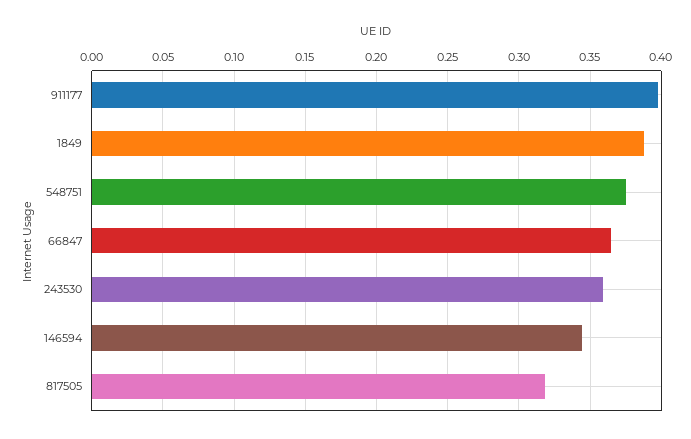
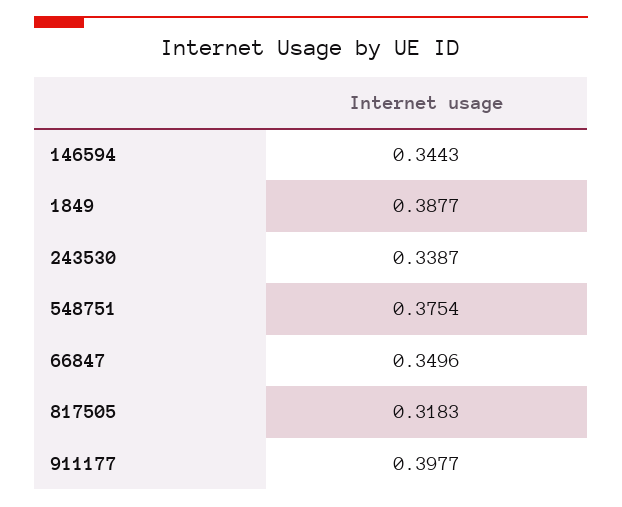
  {
    "911177": 0.3977,
    "1849": 0.3877,
    "548751": 0.3754,
-   "66847": 0.365,
+   "66847": 0.3496,
-   "243530": 0.36,
+   "243530": 0.3387,
    "146594": 0.3443,
    "817505": 0.3183
  }

